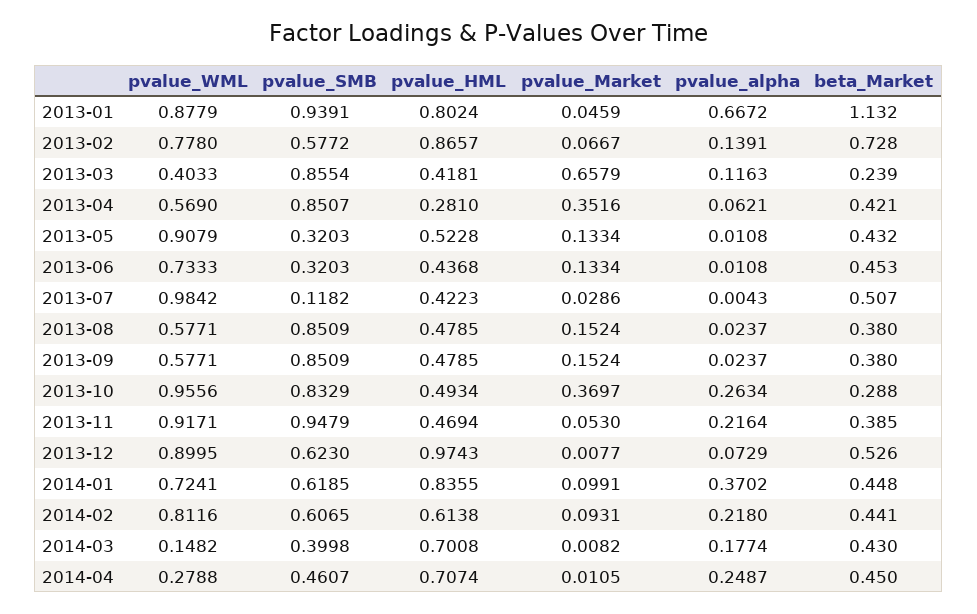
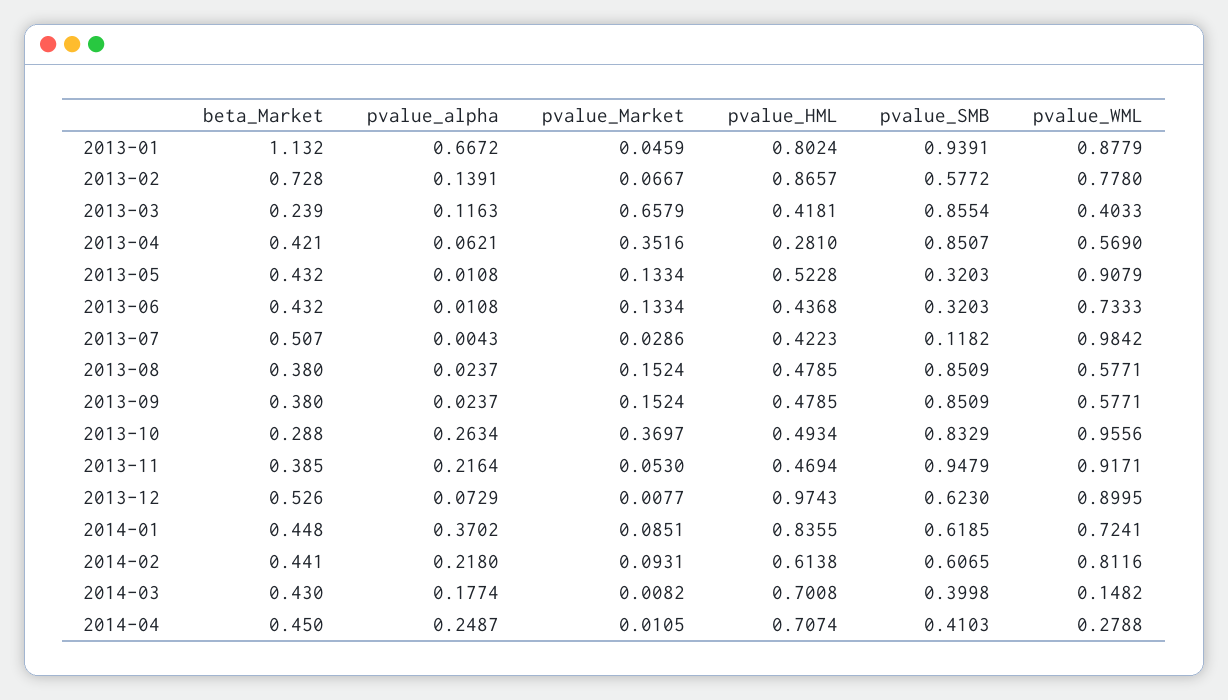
  {
    "pvalue_WML": {
      "2013-01": 0.8779,
      "2013-02": 0.778,
      "2013-03": 0.4033,
      "2013-04": 0.569,
      "2013-05": 0.9079,
      "2013-06": 0.7333,
      "2013-07": 0.9842,
      "2013-08": 0.5771,
      "2013-09": 0.5771,
      "2013-10": 0.9556,
      "2013-11": 0.9171,
      "2013-12": 0.8995,
      "2014-01": 0.7241,
      "2014-02": 0.8116,
      "2014-03": 0.1482,
      "2014-04": 0.2788
    },
    "pvalue_SMB": {
      "2013-01": 0.9391,
      "2013-02": 0.5772,
      "2013-03": 0.8554,
      "2013-04": 0.8507,
      "2013-05": 0.3203,
      "2013-06": 0.3203,
      "2013-07": 0.1182,
      "2013-08": 0.8509,
      "2013-09": 0.8509,
      "2013-10": 0.8329,
      "2013-11": 0.9479,
      "2013-12": 0.623,
      "2014-01": 0.6185,
      "2014-02": 0.6065,
      "2014-03": 0.3998,
-     "2014-04": 0.4607
+     "2014-04": 0.4103
    },
    "pvalue_HML": {
      "2013-01": 0.8024,
      "2013-02": 0.8657,
      "2013-03": 0.4181,
      "2013-04": 0.281,
      "2013-05": 0.5228,
      "2013-06": 0.4368,
      "2013-07": 0.4223,
      "2013-08": 0.4785,
      "2013-09": 0.4785,
      "2013-10": 0.4934,
      "2013-11": 0.4694,
      "2013-12": 0.9743,
      "2014-01": 0.8355,
      "2014-02": 0.6138,
      "2014-03": 0.7008,
      "2014-04": 0.7074
    },
    "pvalue_Market": {
      "2013-01": 0.0459,
      "2013-02": 0.0667,
      "2013-03": 0.6579,
      "2013-04": 0.3516,
      "2013-05": 0.1334,
      "2013-06": 0.1334,
      "2013-07": 0.0286,
      "2013-08": 0.1524,
      "2013-09": 0.1524,
      "2013-10": 0.3697,
      "2013-11": 0.053,
      "2013-12": 0.0077,
-     "2014-01": 0.0991,
+     "2014-01": 0.0851,
      "2014-02": 0.0931,
      "2014-03": 0.0082,
      "2014-04": 0.0105
    },
    "pvalue_alpha": {
      "2013-01": 0.6672,
      "2013-02": 0.1391,
      "2013-03": 0.1163,
      "2013-04": 0.0621,
      "2013-05": 0.0108,
      "2013-06": 0.0108,
      "2013-07": 0.0043,
      "2013-08": 0.0237,
      "2013-09": 0.0237,
      "2013-10": 0.2634,
      "2013-11": 0.2164,
      "2013-12": 0.0729,
      "2014-01": 0.3702,
      "2014-02": 0.218,
      "2014-03": 0.1774,
      "2014-04": 0.2487
    },
    "beta_Market": {
      "2013-01": 1.132,
      "2013-02": 0.728,
      "2013-03": 0.239,
      "2013-04": 0.421,
      "2013-05": 0.432,
-     "2013-06": 0.453,
+     "2013-06": 0.432,
      "2013-07": 0.507,
      "2013-08": 0.38,
      "2013-09": 0.38,
      "2013-10": 0.288,
      "2013-11": 0.385,
      "2013-12": 0.526,
      "2014-01": 0.448,
      "2014-02": 0.441,
      "2014-03": 0.43,
      "2014-04": 0.45
    }
  }

